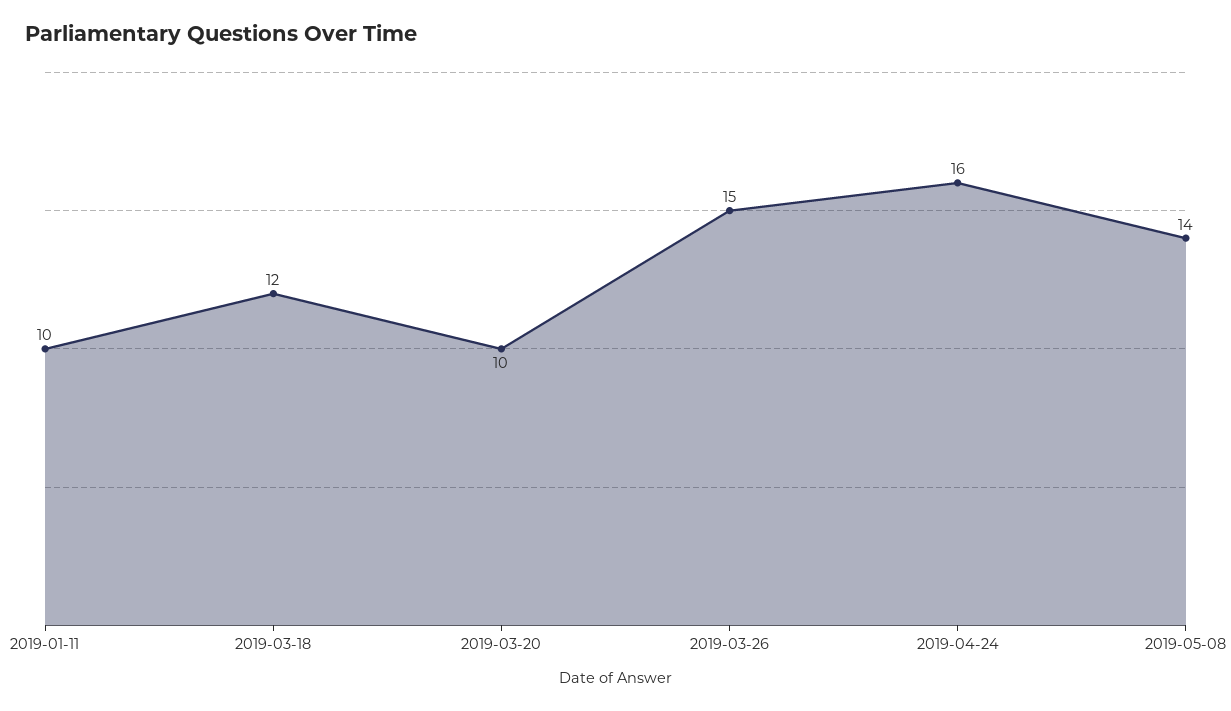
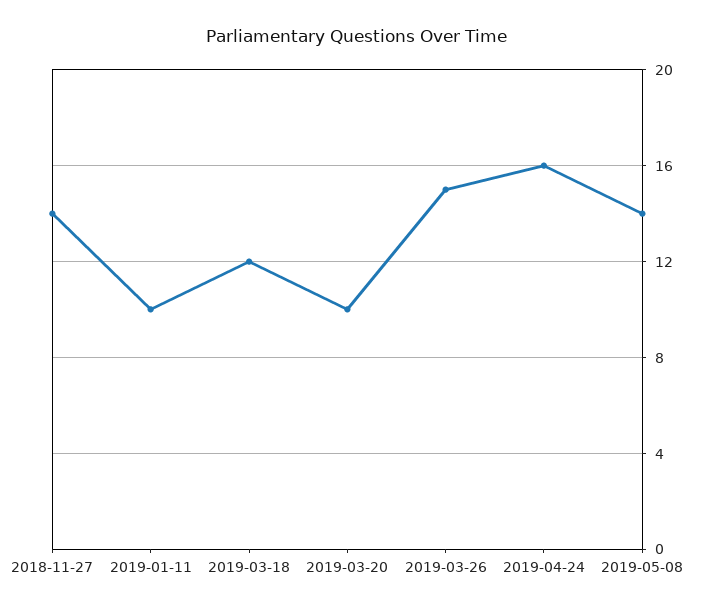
  {
    "2019-01-11": 10,
    "2019-03-18": 12,
    "2019-03-20": 10,
    "2019-03-26": 15,
    "2019-04-24": 16,
-   "2019-05-08": 14
+   "2019-05-08": 14,
+   "2018-11-27": 14
  }

